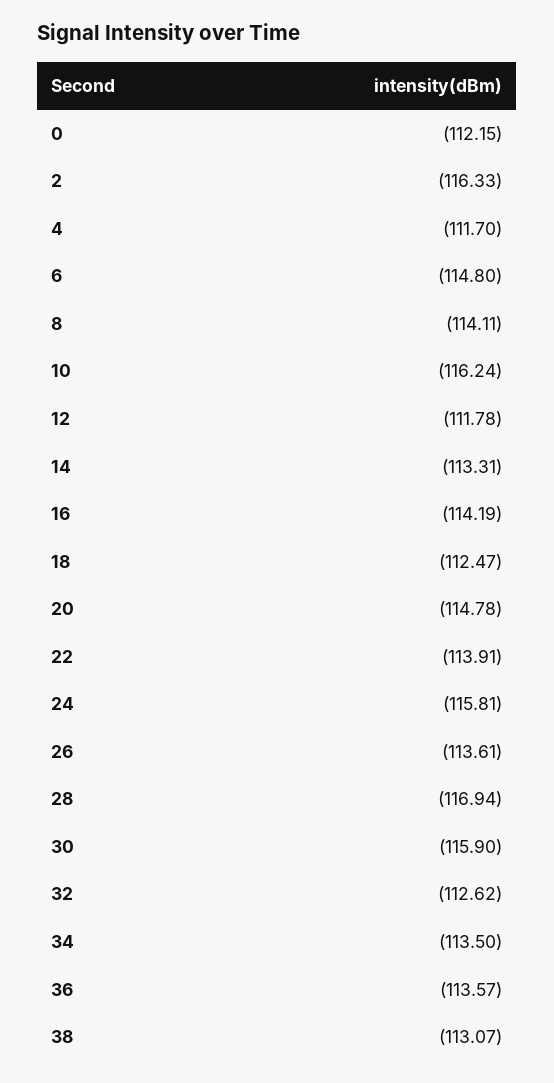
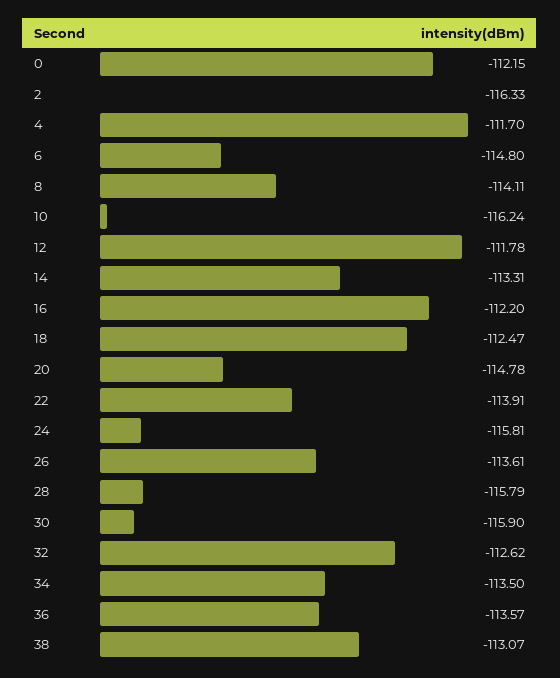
  {
    "0": -112.15,
    "2": -116.33,
    "4": -111.7,
    "6": -114.8,
    "8": -114.11,
    "10": -116.24,
    "12": -111.78,
    "14": -113.31,
-   "16": -114.19,
+   "16": -112.2,
    "18": -112.47,
    "20": -114.78,
    "22": -113.91,
    "24": -115.81,
    "26": -113.61,
-   "28": -116.94,
+   "28": -115.79,
    "30": -115.9,
    "32": -112.62,
    "34": -113.5,
    "36": -113.57,
    "38": -113.07
  }

